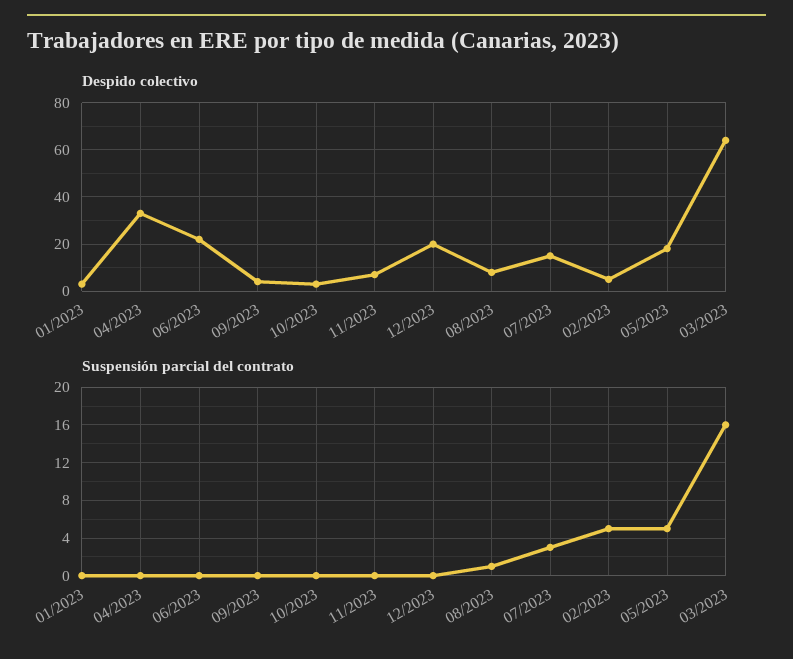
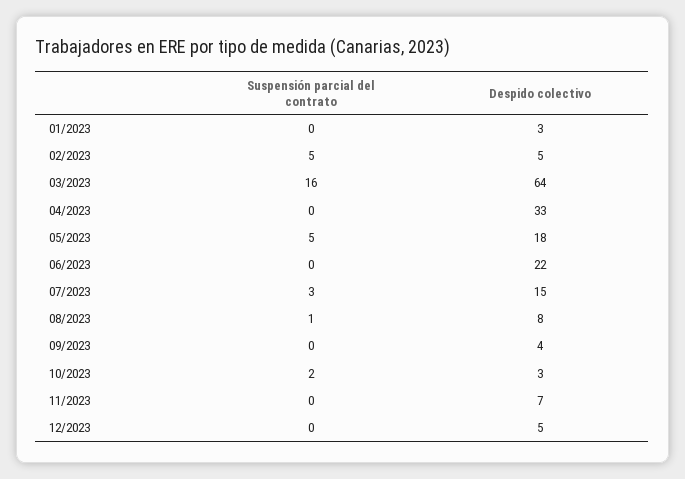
  {
    "Despido colectivo": {
      "01/2023": 3,
      "04/2023": 33,
      "06/2023": 22,
      "09/2023": 4,
      "10/2023": 3,
      "11/2023": 7,
-     "12/2023": 20,
+     "12/2023": 5,
      "08/2023": 8,
      "07/2023": 15,
      "02/2023": 5,
      "05/2023": 18,
      "03/2023": 64
    },
    "Suspensión parcial del contrato": {
      "01/2023": 0,
      "04/2023": 0,
      "06/2023": 0,
      "09/2023": 0,
-     "10/2023": 0,
+     "10/2023": 2,
      "11/2023": 0,
      "12/2023": 0,
      "08/2023": 1,
      "07/2023": 3,
      "02/2023": 5,
      "05/2023": 5,
      "03/2023": 16
    }
  }

